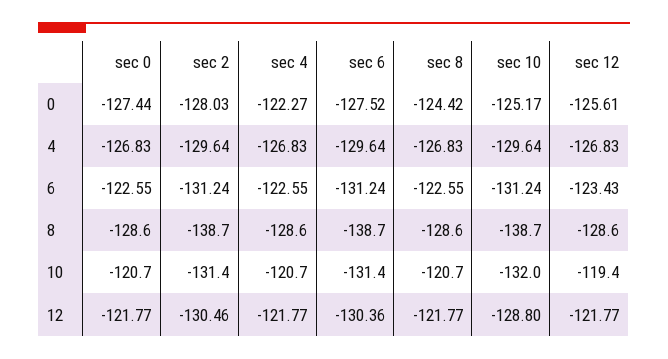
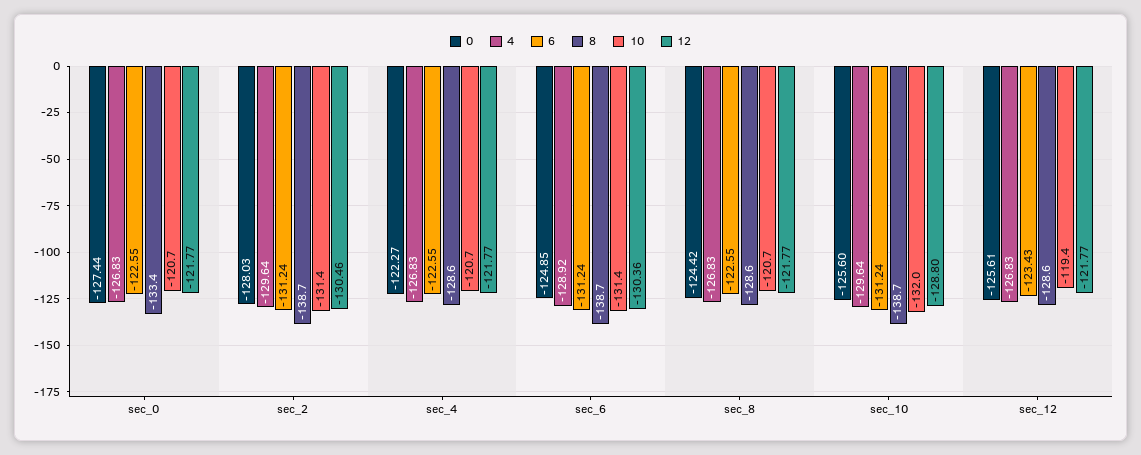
  {
    "0": {
      "sec 0": -127.44,
      "sec 2": -128.03,
      "sec 4": -122.27,
-     "sec 6": -127.52,
+     "sec 6": -124.85,
      "sec 8": -124.42,
-     "sec 10": -125.17,
+     "sec 10": -125.6,
      "sec 12": -125.61
    },
    "4": {
      "sec 0": -126.83,
      "sec 2": -129.64,
      "sec 4": -126.83,
-     "sec 6": -129.64,
+     "sec 6": -128.92,
      "sec 8": -126.83,
      "sec 10": -129.64,
      "sec 12": -126.83
    },
    "6": {
      "sec 0": -122.55,
      "sec 2": -131.24,
      "sec 4": -122.55,
      "sec 6": -131.24,
      "sec 8": -122.55,
      "sec 10": -131.24,
      "sec 12": -123.43
    },
    "8": {
-     "sec 0": -128.6,
+     "sec 0": -133.4,
      "sec 2": -138.7,
      "sec 4": -128.6,
      "sec 6": -138.7,
      "sec 8": -128.6,
      "sec 10": -138.7,
      "sec 12": -128.6
    },
    "10": {
      "sec 0": -120.7,
      "sec 2": -131.4,
      "sec 4": -120.7,
      "sec 6": -131.4,
      "sec 8": -120.7,
      "sec 10": -132,
      "sec 12": -119.4
    },
    "12": {
      "sec 0": -121.77,
      "sec 2": -130.46,
      "sec 4": -121.77,
      "sec 6": -130.36,
      "sec 8": -121.77,
      "sec 10": -128.8,
      "sec 12": -121.77
    }
  }

